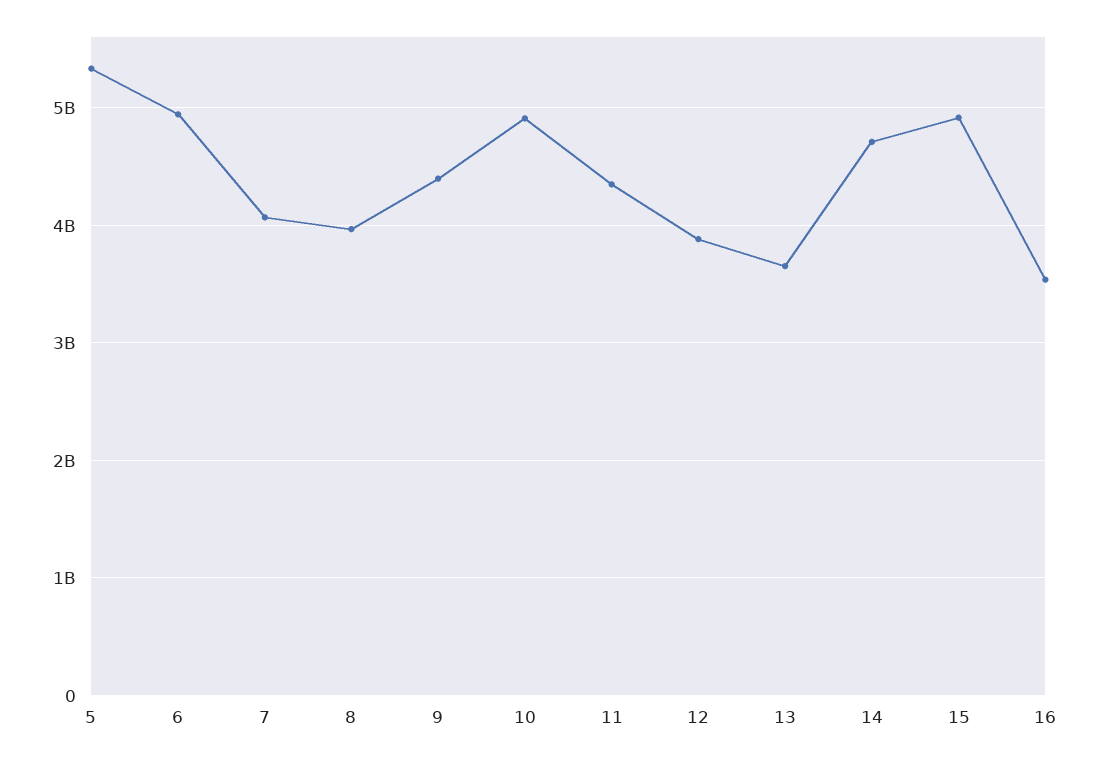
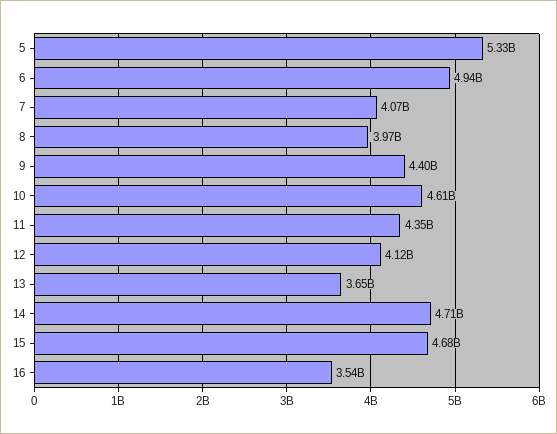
  {
    "5": 5330000000,
    "6": 4940000000,
    "7": 4070000000,
    "8": 3970000000,
    "9": 4400000000,
-   "10": 4900000000,
+   "10": 4610000000,
    "11": 4350000000,
-   "12": 3900000000,
+   "12": 4120000000,
    "13": 3650000000,
    "14": 4710000000,
-   "15": 4900000000,
+   "15": 4680000000,
    "16": 3540000000
  }

